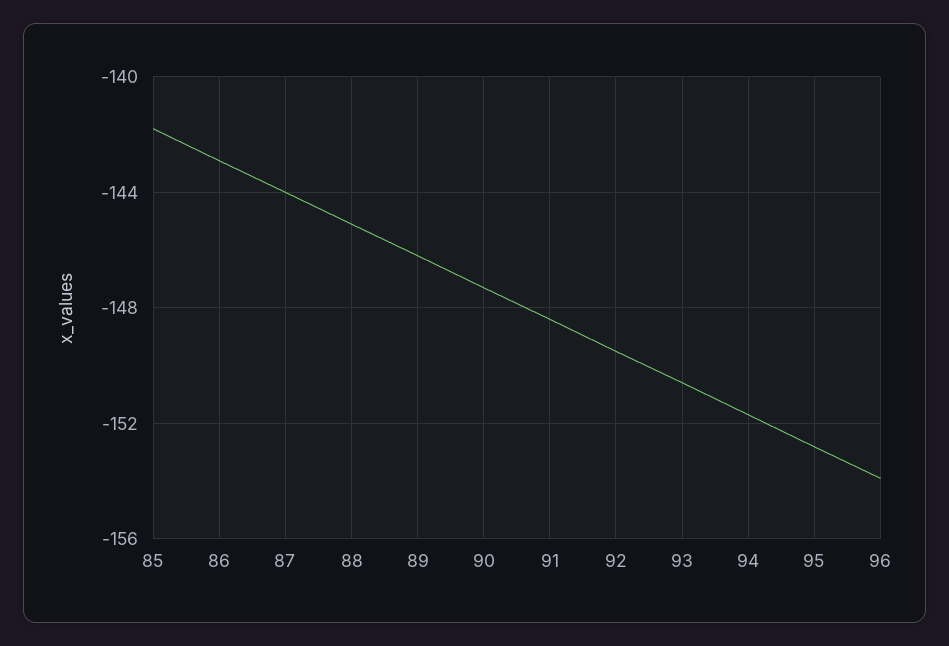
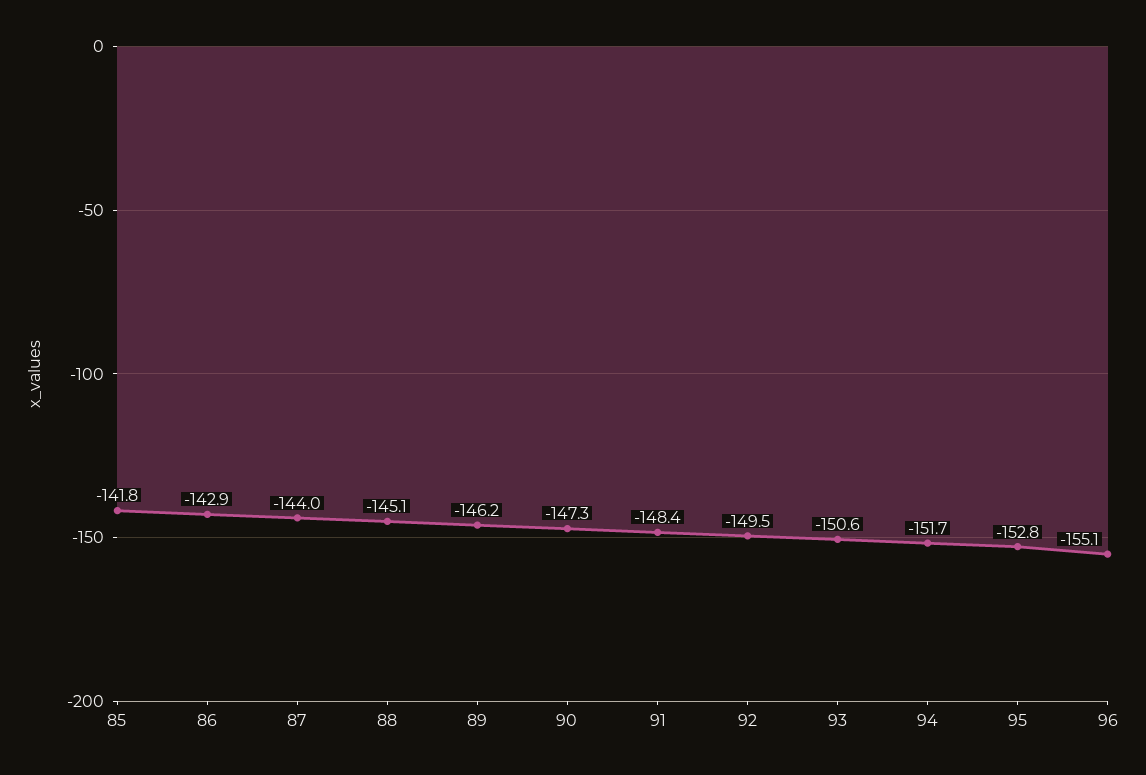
  {
    "85": -141.8,
    "86": -142.9,
    "87": -144,
    "88": -145.1,
    "89": -146.2,
    "90": -147.3,
    "91": -148.4,
    "92": -149.5,
    "93": -150.6,
    "94": -151.7,
    "95": -152.8,
-   "96": -154
+   "96": -155.1
  }

